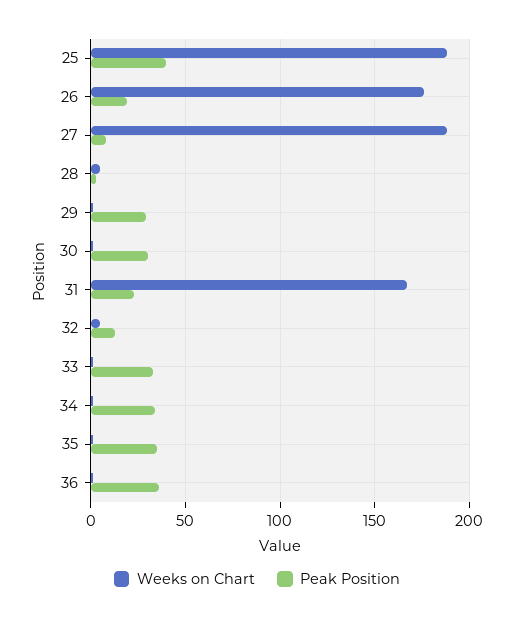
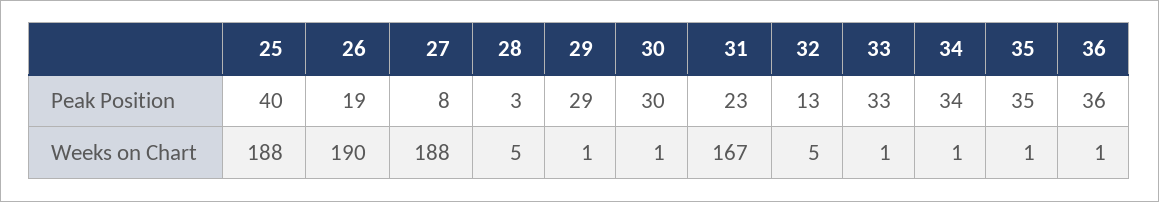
  {
    "Weeks on Chart": {
      "25": 188,
-     "26": 175,
+     "26": 190,
      "27": 188,
      "28": 5,
      "29": 1,
      "30": 1,
      "31": 167,
      "32": 5,
      "33": 1,
      "34": 1,
      "35": 1,
      "36": 1
    },
    "Peak Position": {
      "25": 40,
      "26": 19,
      "27": 8,
      "28": 3,
      "29": 29,
      "30": 30,
      "31": 23,
      "32": 13,
      "33": 33,
      "34": 34,
      "35": 35,
      "36": 36
    }
  }

